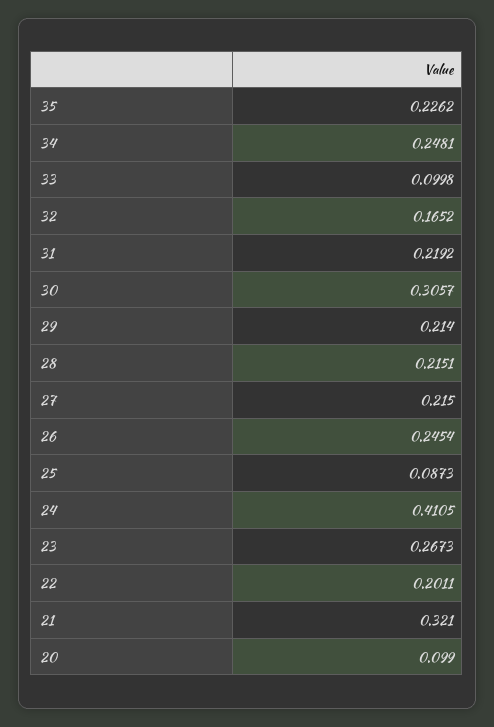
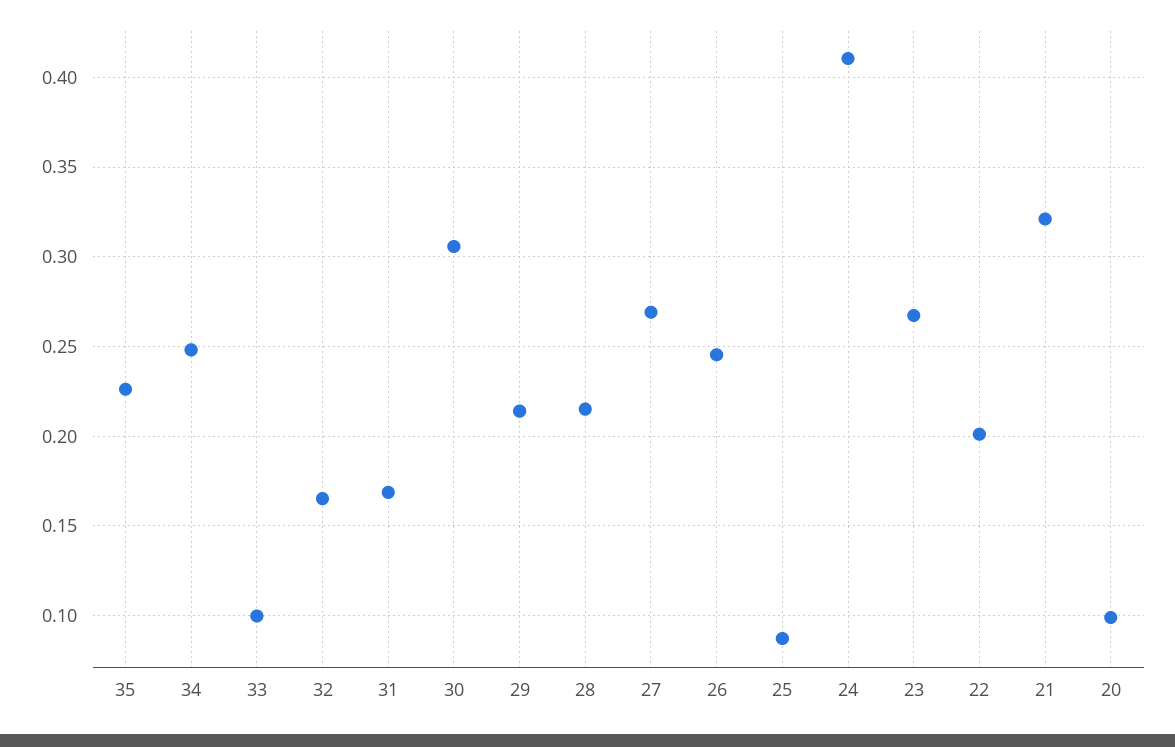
  {
    "35": 0.2262,
    "34": 0.2481,
    "33": 0.0998,
    "32": 0.1652,
-   "31": 0.2192,
+   "31": 0.17,
    "30": 0.3057,
    "29": 0.214,
    "28": 0.2151,
-   "27": 0.215,
+   "27": 0.27,
    "26": 0.2454,
    "25": 0.0873,
    "24": 0.4105,
    "23": 0.2673,
    "22": 0.2011,
    "21": 0.321,
    "20": 0.099
  }

